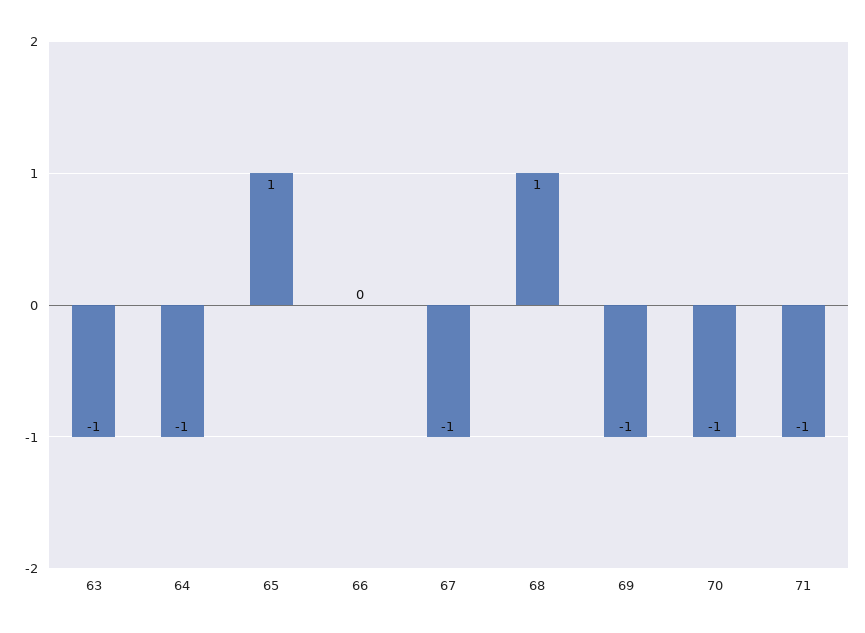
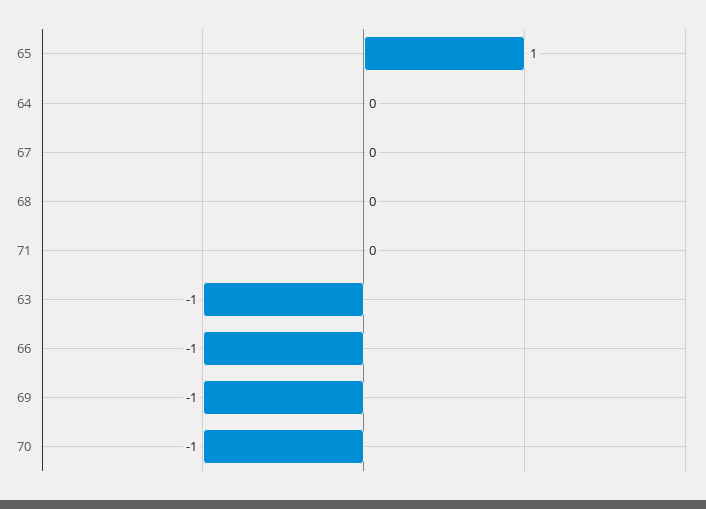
  {
    "63": -1,
-   "64": -1,
+   "64": 0,
    "65": 1,
-   "66": 0,
+   "66": -1,
-   "67": -1,
+   "67": 0,
-   "68": 1,
+   "68": 0,
    "69": -1,
    "70": -1,
-   "71": -1
+   "71": 0
  }

